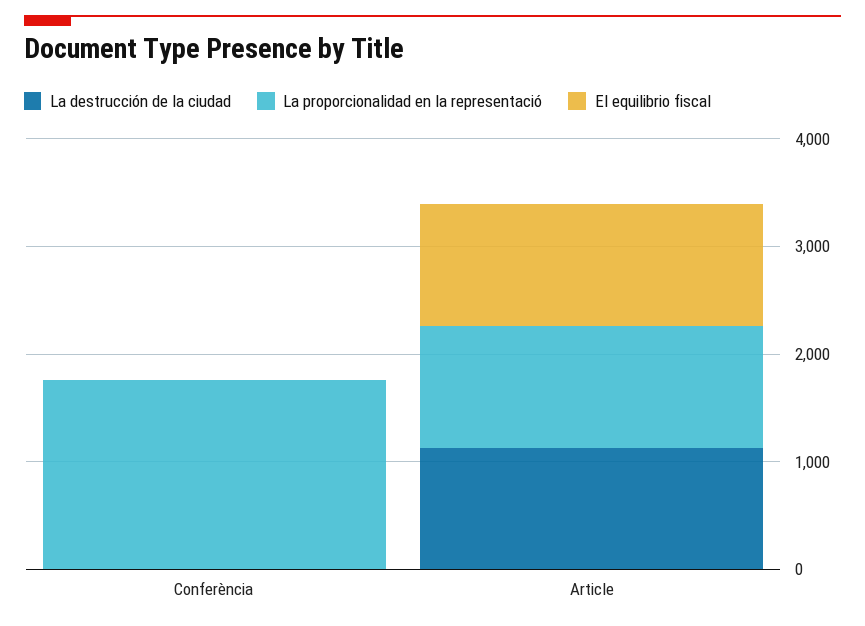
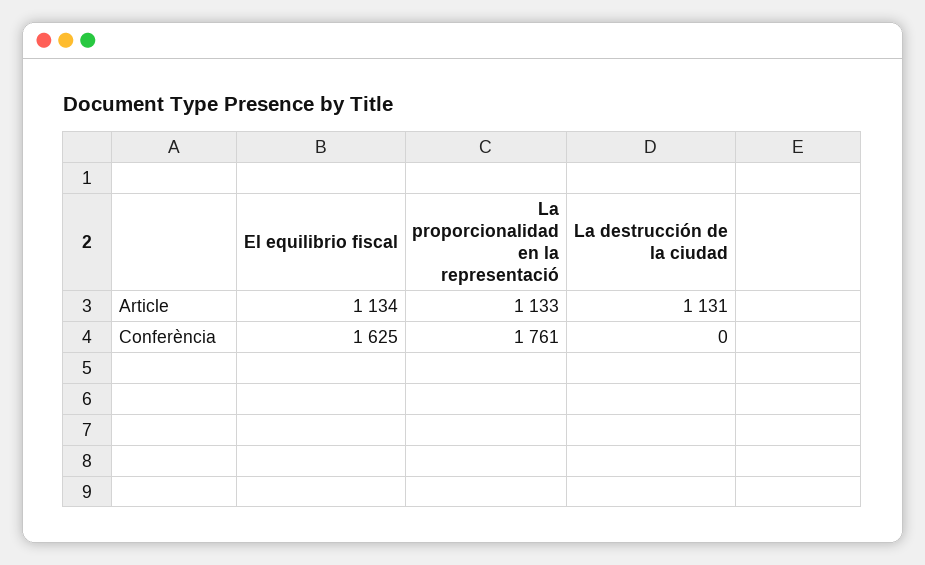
  {
    "La destrucción de la ciudad": {
      "Conferència": 0,
      "Article": 1131
    },
    "La proporcionalidad en la representació": {
      "Conferència": 1761,
      "Article": 1133
    },
    "El equilibrio fiscal": {
-     "Conferència": 0,
+     "Conferència": 1625,
      "Article": 1134
    }
  }

